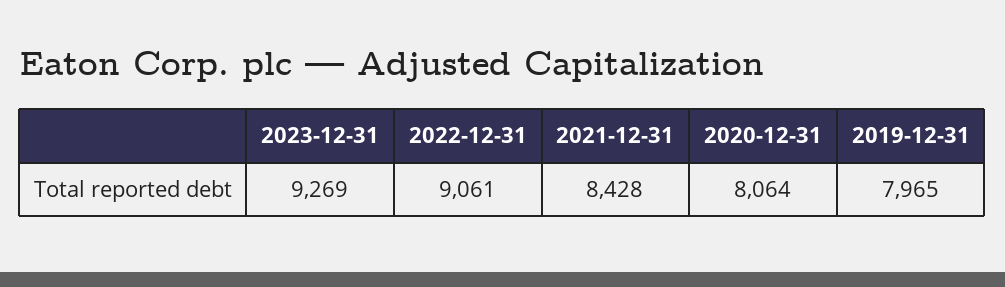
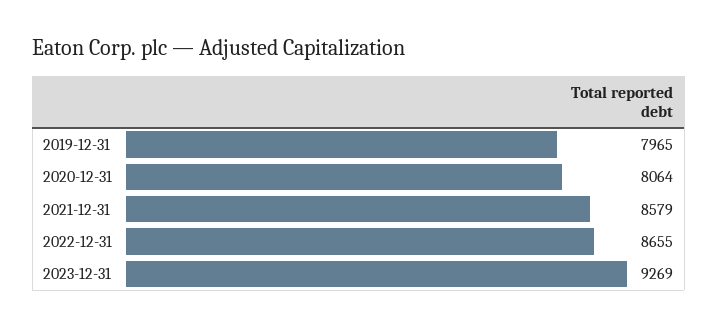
  {
    "2023-12-31": 9269,
-   "2022-12-31": 9061,
+   "2022-12-31": 8655,
-   "2021-12-31": 8428,
+   "2021-12-31": 8579,
    "2020-12-31": 8064,
    "2019-12-31": 7965
  }

